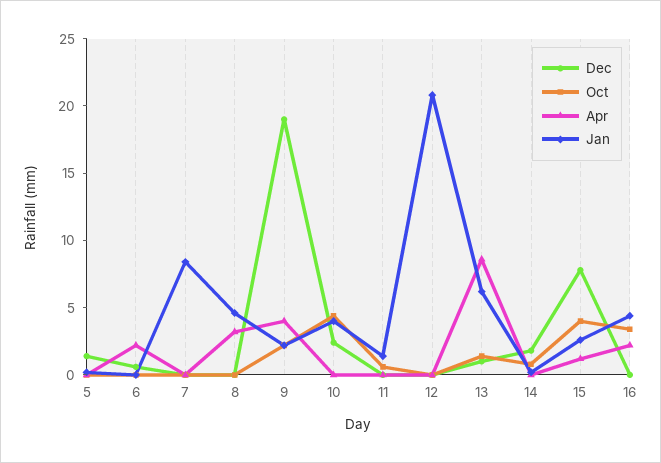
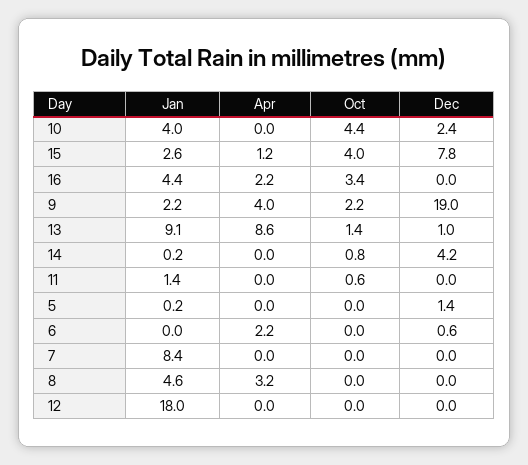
  {
    "Dec": {
      "5": 1.4,
      "6": 0.6,
      "7": 0,
      "8": 0,
      "9": 19,
      "10": 2.4,
      "11": 0,
      "12": 0,
      "13": 1,
-     "14": 2,
+     "14": 4.2,
      "15": 7.8,
      "16": 0
    },
    "Oct": {
      "5": 0,
      "6": 0,
      "7": 0,
      "8": 0,
      "9": 2.2,
      "10": 4.4,
      "11": 0.6,
      "12": 0,
      "13": 1.4,
      "14": 0.8,
      "15": 4,
      "16": 3.4
    },
    "Apr": {
      "5": 0,
      "6": 2.2,
      "7": 0,
      "8": 3.2,
      "9": 4,
      "10": 0,
      "11": 0,
      "12": 0,
      "13": 8.6,
      "14": 0,
      "15": 1.2,
      "16": 2.2
    },
    "Jan": {
      "5": 0.2,
      "6": 0,
      "7": 8.4,
      "8": 4.6,
      "9": 2.2,
      "10": 4,
      "11": 1.4,
-     "12": 21,
+     "12": 18,
-     "13": 6,
+     "13": 9.1,
      "14": 0.2,
      "15": 2.6,
      "16": 4.4
    }
  }

